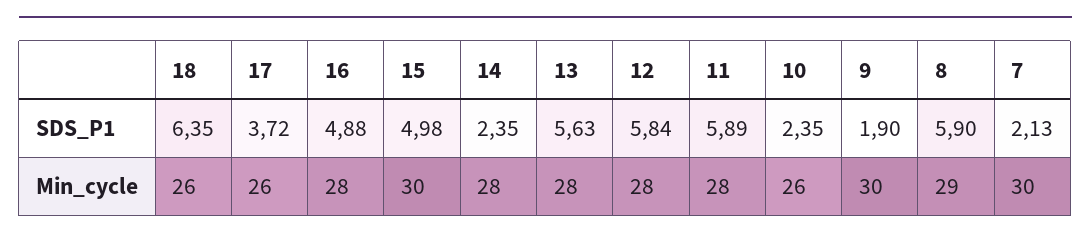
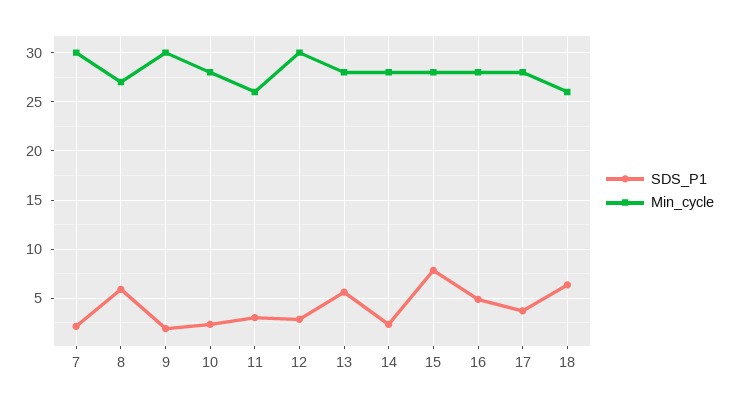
  {
    "SDS_P1": {
      "18": 6.35,
      "17": 3.72,
      "16": 4.88,
-     "15": 4.98,
+     "15": 8,
      "14": 2.35,
      "13": 5.63,
-     "12": 5.84,
+     "12": 3,
-     "11": 5.89,
+     "11": 3,
      "10": 2.35,
      "9": 1.9,
      "8": 5.9,
      "7": 2.13
    },
    "Min_cycle": {
      "18": 26,
-     "17": 26,
+     "17": 28,
      "16": 28,
-     "15": 30,
+     "15": 28,
      "14": 28,
      "13": 28,
-     "12": 28,
+     "12": 30,
-     "11": 28,
+     "11": 26,
-     "10": 26,
+     "10": 28,
      "9": 30,
-     "8": 29,
+     "8": 27,
      "7": 30
    }
  }

